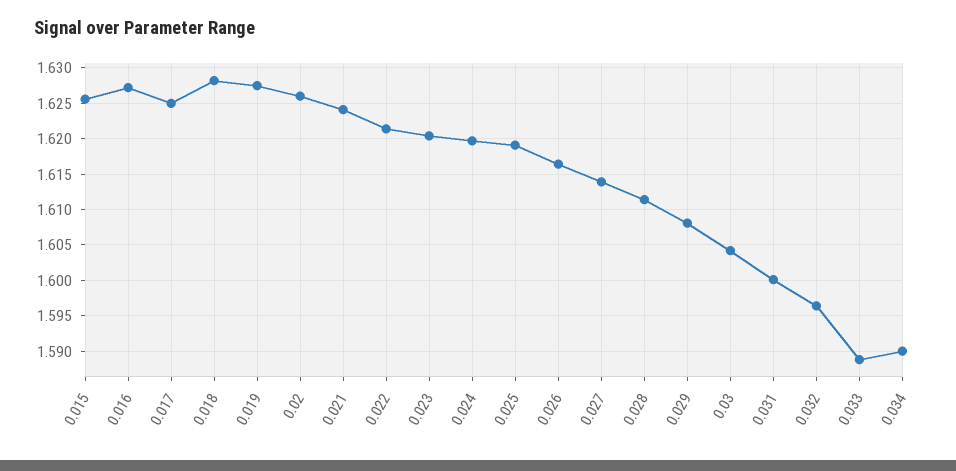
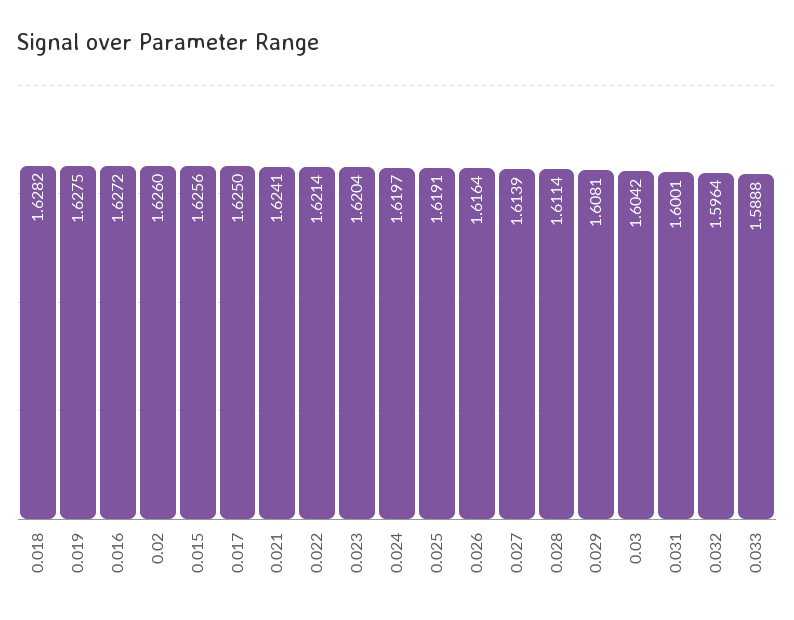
  {
    "0.015": 1.6256,
    "0.016": 1.6272,
    "0.017": 1.625,
    "0.018": 1.6282,
    "0.019": 1.6275,
    "0.02": 1.626,
    "0.021": 1.6241,
    "0.022": 1.6214,
    "0.023": 1.6204,
    "0.024": 1.6197,
    "0.025": 1.6191,
    "0.026": 1.6164,
    "0.027": 1.6139,
    "0.028": 1.6114,
    "0.029": 1.6081,
    "0.03": 1.6042,
    "0.031": 1.6001,
    "0.032": 1.5964,
-   "0.033": 1.5888,
+   "0.033": 1.5888
-   "0.034": 1.59
  }

